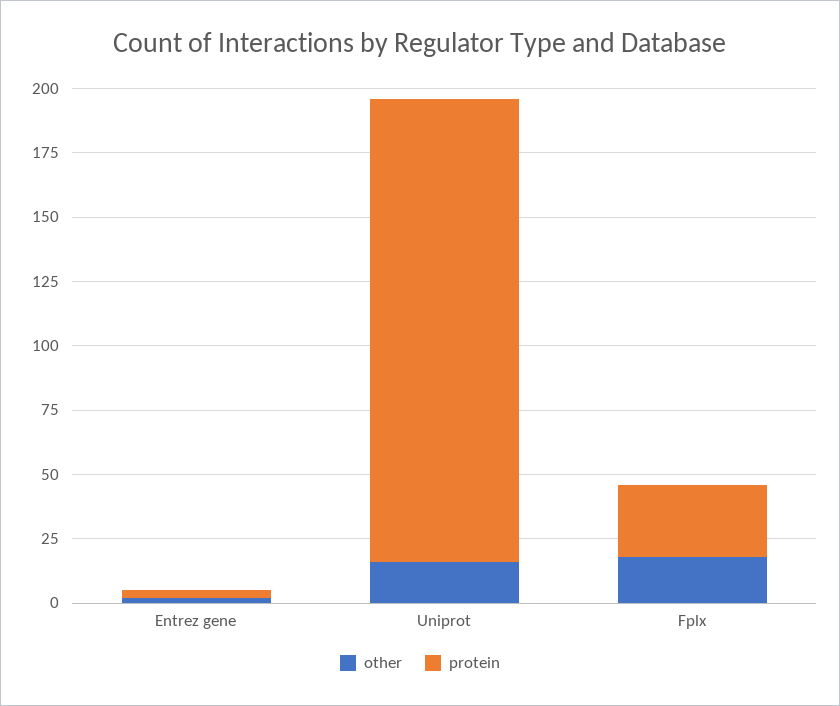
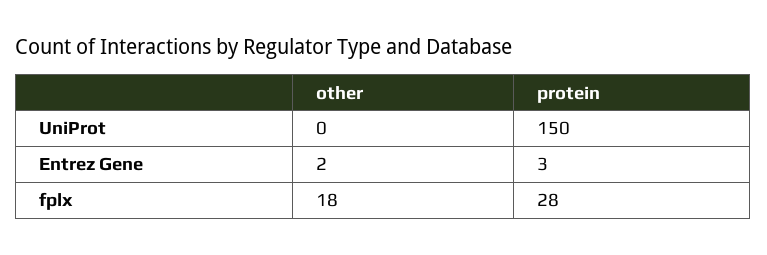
  {
    "other": {
      "Entrez gene": 2,
-     "Uniprot": 15,
+     "Uniprot": 0,
      "Fplx": 18
    },
    "protein": {
      "Entrez gene": 3,
-     "Uniprot": 180,
+     "Uniprot": 150,
      "Fplx": 28
    }
  }

